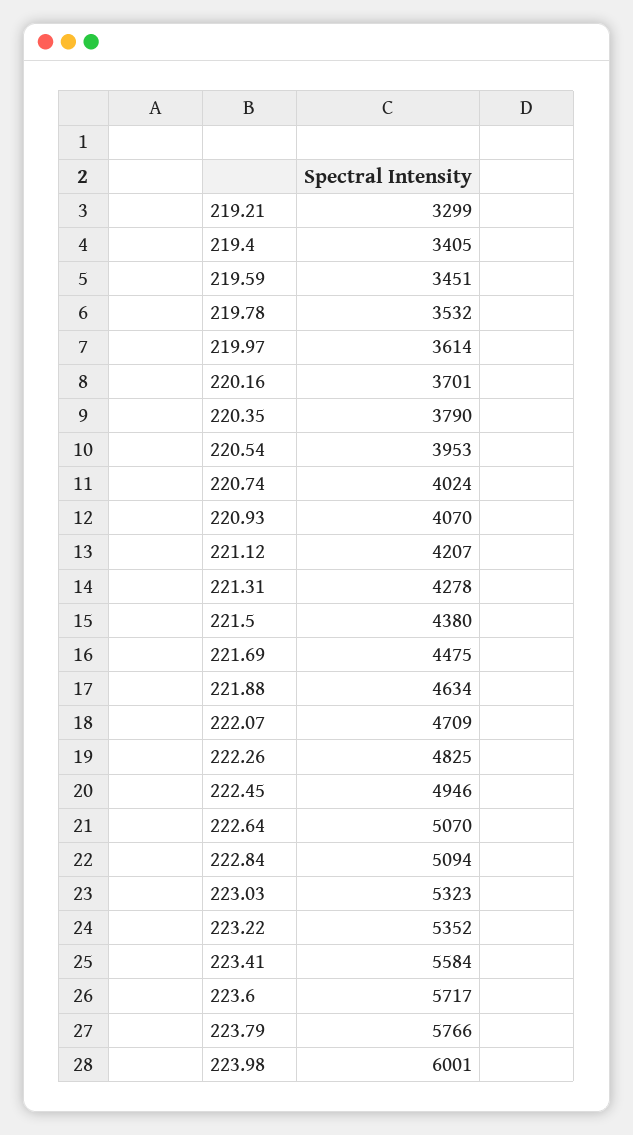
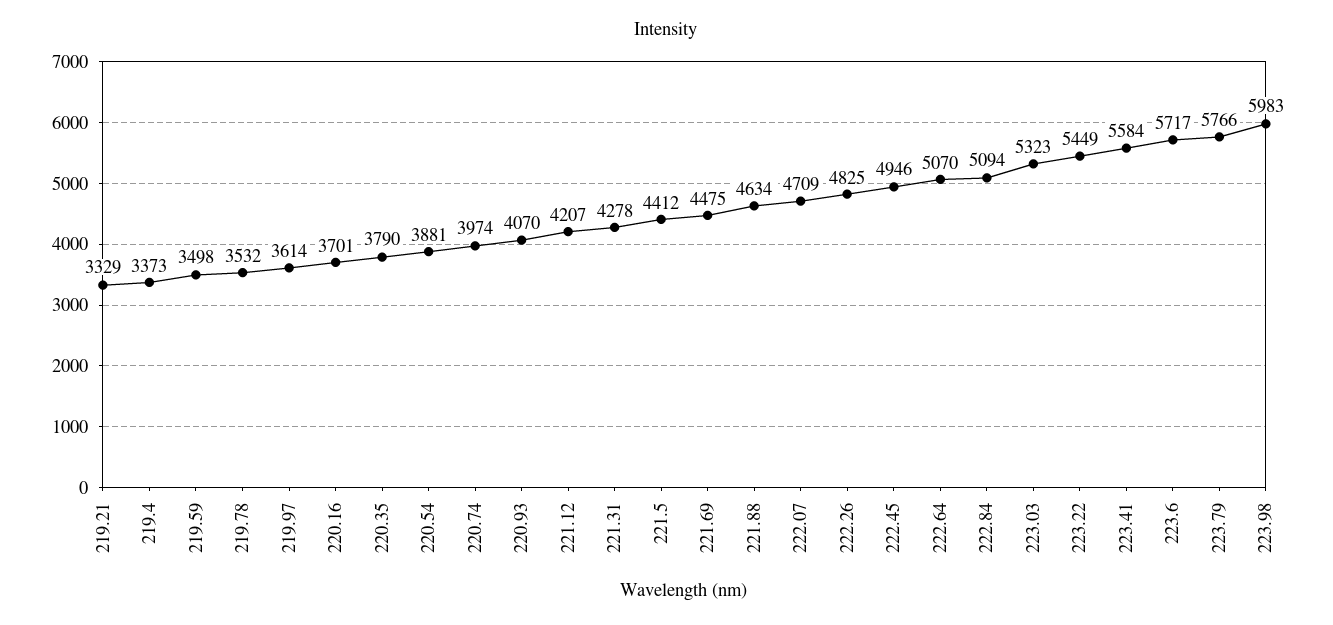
  {
-   "219.21": 3299,
+   "219.21": 3329,
-   "219.4": 3405,
+   "219.4": 3373,
-   "219.59": 3451,
+   "219.59": 3498,
    "219.78": 3532,
    "219.97": 3614,
    "220.16": 3701,
    "220.35": 3790,
-   "220.54": 3953,
+   "220.54": 3881,
-   "220.74": 4024,
+   "220.74": 3974,
    "220.93": 4070,
    "221.12": 4207,
    "221.31": 4278,
-   "221.5": 4380,
+   "221.5": 4412,
    "221.69": 4475,
    "221.88": 4634,
    "222.07": 4709,
    "222.26": 4825,
    "222.45": 4946,
    "222.64": 5070,
    "222.84": 5094,
    "223.03": 5323,
-   "223.22": 5352,
+   "223.22": 5449,
    "223.41": 5584,
    "223.6": 5717,
    "223.79": 5766,
-   "223.98": 6001
+   "223.98": 5983
  }

